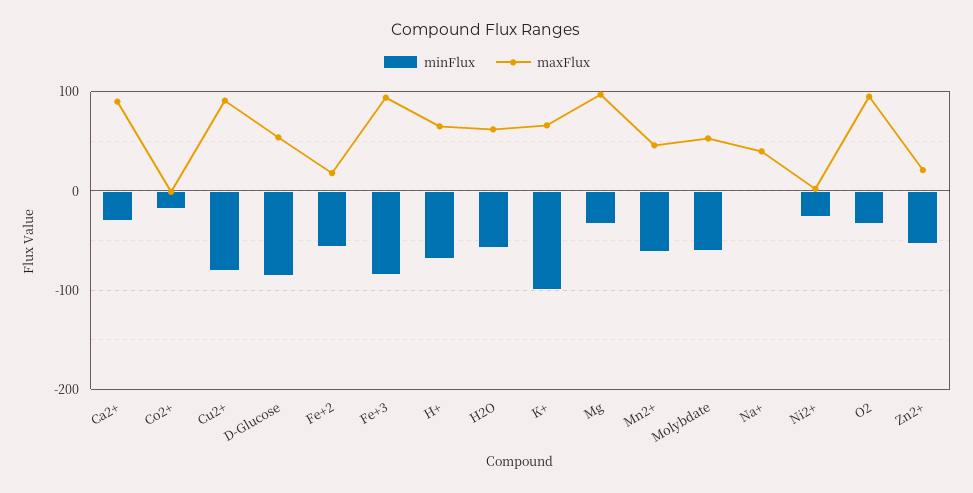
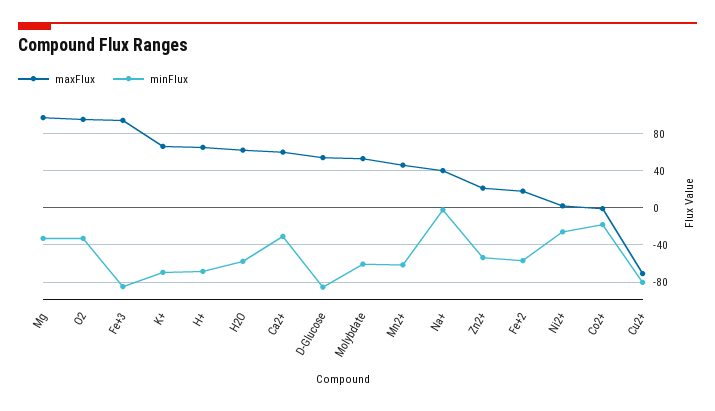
  {
    "minFlux": {
      "Ca2+": -30,
      "Co2+": -20,
      "Cu2+": -80,
      "D-Glucose": -90,
      "Fe+2": -60,
      "Fe+3": -80,
      "H+": -70,
      "H2O": -60,
-     "K+": -100,
+     "K+": -70,
      "Mg": -30,
      "Mn2+": -60,
      "Molybdate": -60,
      "Na+": 0,
      "Ni2+": -30,
      "O2": -30,
      "Zn2+": -50
    },
    "maxFlux": {
-     "Ca2+": 90,
+     "Ca2+": 60,
      "Co2+": 0,
-     "Cu2+": 90,
+     "Cu2+": -70,
      "D-Glucose": 50,
      "Fe+2": 20,
      "Fe+3": 90,
      "H+": 70,
      "H2O": 60,
      "K+": 70,
      "Mg": 100,
      "Mn2+": 50,
      "Molybdate": 50,
      "Na+": 40,
      "Ni2+": 0,
      "O2": 100,
      "Zn2+": 20
    }
  }

